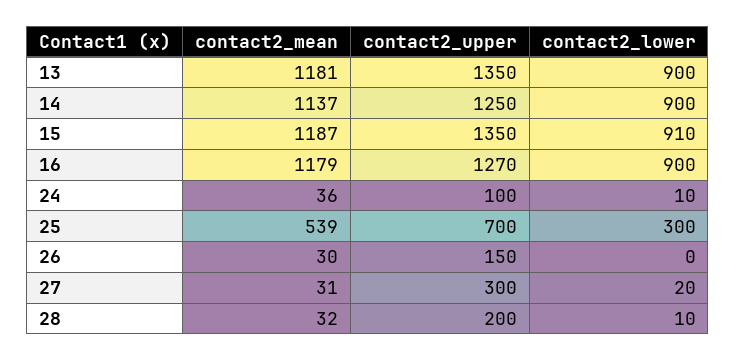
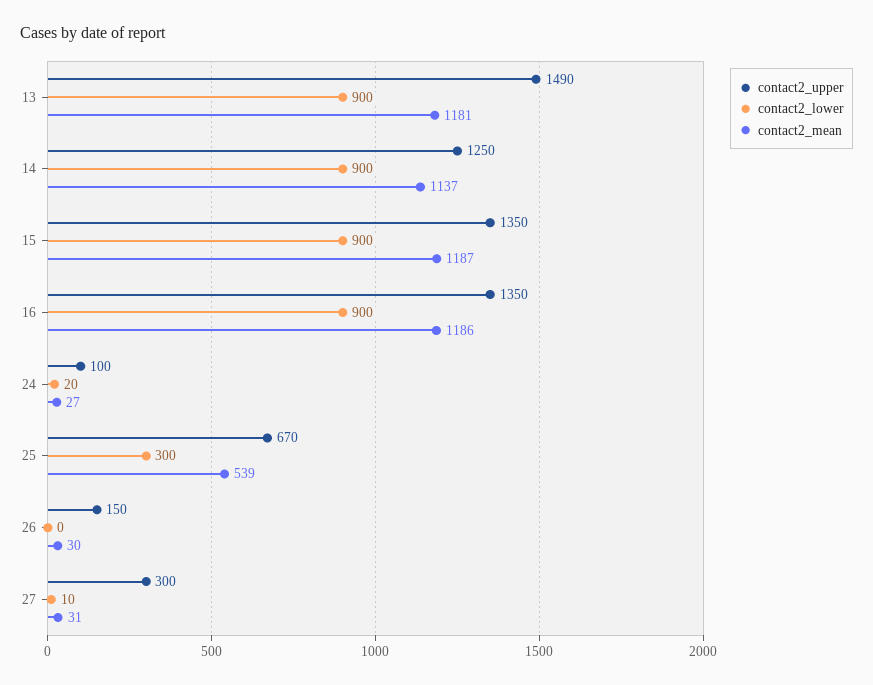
  {
    "contact2_mean": {
      "13": 1181,
      "14": 1137,
      "15": 1187,
-     "16": 1179,
+     "16": 1186,
-     "24": 36,
+     "24": 27,
      "25": 539,
      "26": 30,
-     "27": 31,
+     "27": 31
-     "28": 32
    },
    "contact2_upper": {
-     "13": 1350,
+     "13": 1490,
      "14": 1250,
      "15": 1350,
-     "16": 1270,
+     "16": 1350,
      "24": 100,
-     "25": 700,
+     "25": 670,
      "26": 150,
-     "27": 300,
+     "27": 300
-     "28": 200
    },
    "contact2_lower": {
      "13": 900,
      "14": 900,
-     "15": 910,
+     "15": 900,
      "16": 900,
-     "24": 10,
+     "24": 20,
      "25": 300,
      "26": 0,
-     "27": 20,
+     "27": 10
-     "28": 10
    }
  }

